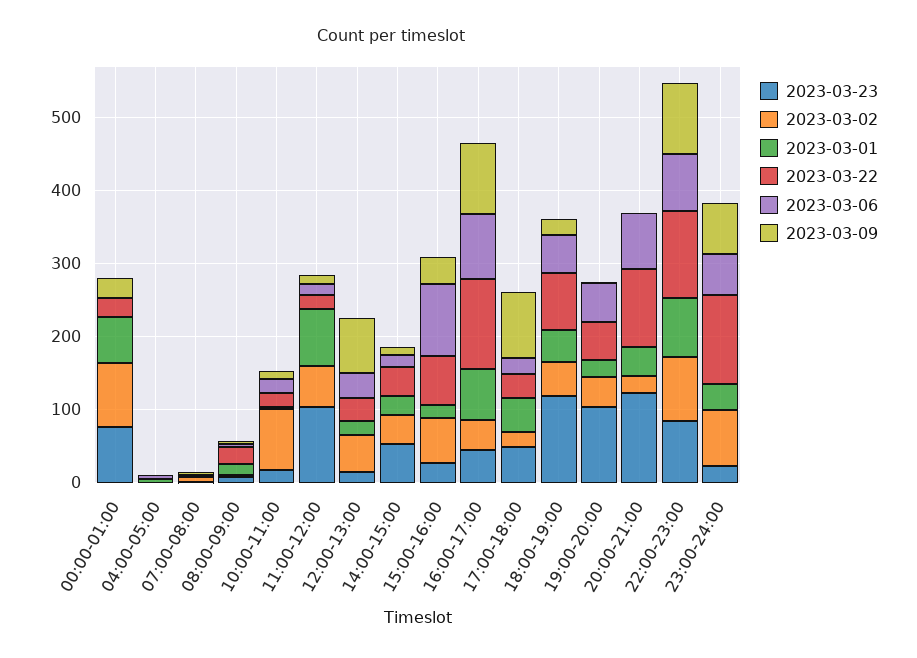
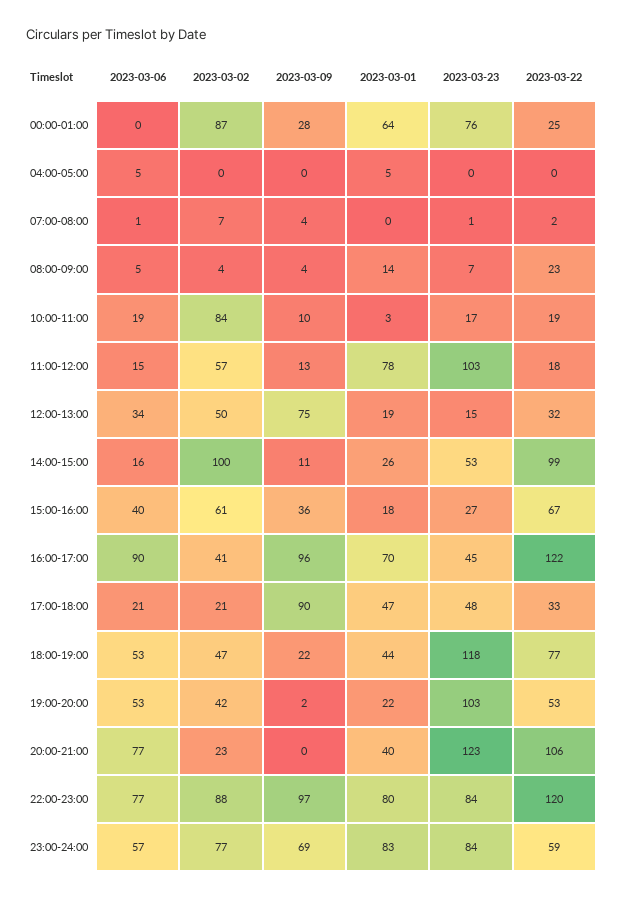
  {
    "2023-03-23": {
      "00:00-01:00": 76,
      "04:00-05:00": 0,
      "07:00-08:00": 1,
      "08:00-09:00": 7,
      "10:00-11:00": 17,
      "11:00-12:00": 103,
      "12:00-13:00": 15,
      "14:00-15:00": 53,
      "15:00-16:00": 27,
      "16:00-17:00": 45,
      "17:00-18:00": 48,
      "18:00-19:00": 118,
      "19:00-20:00": 103,
      "20:00-21:00": 123,
      "22:00-23:00": 84,
-     "23:00-24:00": 20
+     "23:00-24:00": 84
    },
    "2023-03-02": {
      "00:00-01:00": 87,
      "04:00-05:00": 0,
      "07:00-08:00": 7,
      "08:00-09:00": 4,
      "10:00-11:00": 84,
      "11:00-12:00": 57,
      "12:00-13:00": 50,
-     "14:00-15:00": 40,
+     "14:00-15:00": 100,
      "15:00-16:00": 61,
      "16:00-17:00": 41,
      "17:00-18:00": 21,
      "18:00-19:00": 47,
      "19:00-20:00": 42,
      "20:00-21:00": 23,
      "22:00-23:00": 88,
      "23:00-24:00": 77
    },
    "2023-03-01": {
      "00:00-01:00": 64,
      "04:00-05:00": 5,
      "07:00-08:00": 0,
      "08:00-09:00": 14,
      "10:00-11:00": 3,
      "11:00-12:00": 78,
      "12:00-13:00": 19,
      "14:00-15:00": 26,
      "15:00-16:00": 18,
      "16:00-17:00": 70,
      "17:00-18:00": 47,
      "18:00-19:00": 44,
      "19:00-20:00": 22,
      "20:00-21:00": 40,
      "22:00-23:00": 80,
-     "23:00-24:00": 40
+     "23:00-24:00": 83
    },
    "2023-03-22": {
      "00:00-01:00": 25,
      "04:00-05:00": 0,
      "07:00-08:00": 2,
      "08:00-09:00": 23,
      "10:00-11:00": 19,
      "11:00-12:00": 18,
      "12:00-13:00": 32,
-     "14:00-15:00": 40,
+     "14:00-15:00": 99,
      "15:00-16:00": 67,
      "16:00-17:00": 122,
      "17:00-18:00": 33,
      "18:00-19:00": 77,
      "19:00-20:00": 53,
      "20:00-21:00": 106,
      "22:00-23:00": 120,
-     "23:00-24:00": 120
+     "23:00-24:00": 59
    },
    "2023-03-06": {
      "00:00-01:00": 0,
      "04:00-05:00": 5,
      "07:00-08:00": 1,
      "08:00-09:00": 5,
      "10:00-11:00": 19,
      "11:00-12:00": 15,
      "12:00-13:00": 34,
      "14:00-15:00": 16,
-     "15:00-16:00": 100,
+     "15:00-16:00": 40,
      "16:00-17:00": 90,
      "17:00-18:00": 21,
      "18:00-19:00": 53,
      "19:00-20:00": 53,
      "20:00-21:00": 77,
      "22:00-23:00": 77,
      "23:00-24:00": 57
    },
    "2023-03-09": {
      "00:00-01:00": 28,
      "04:00-05:00": 0,
      "07:00-08:00": 4,
      "08:00-09:00": 4,
      "10:00-11:00": 10,
      "11:00-12:00": 13,
      "12:00-13:00": 75,
      "14:00-15:00": 11,
      "15:00-16:00": 36,
      "16:00-17:00": 96,
      "17:00-18:00": 90,
      "18:00-19:00": 22,
      "19:00-20:00": 2,
      "20:00-21:00": 0,
      "22:00-23:00": 97,
      "23:00-24:00": 69
    }
  }

